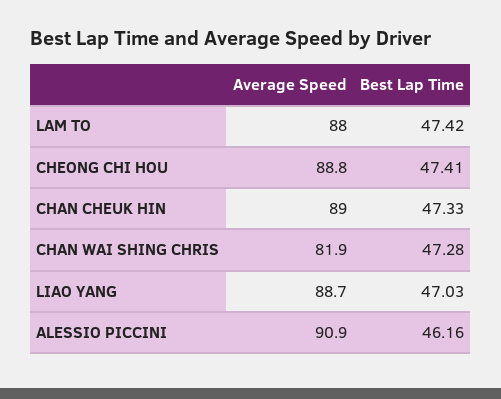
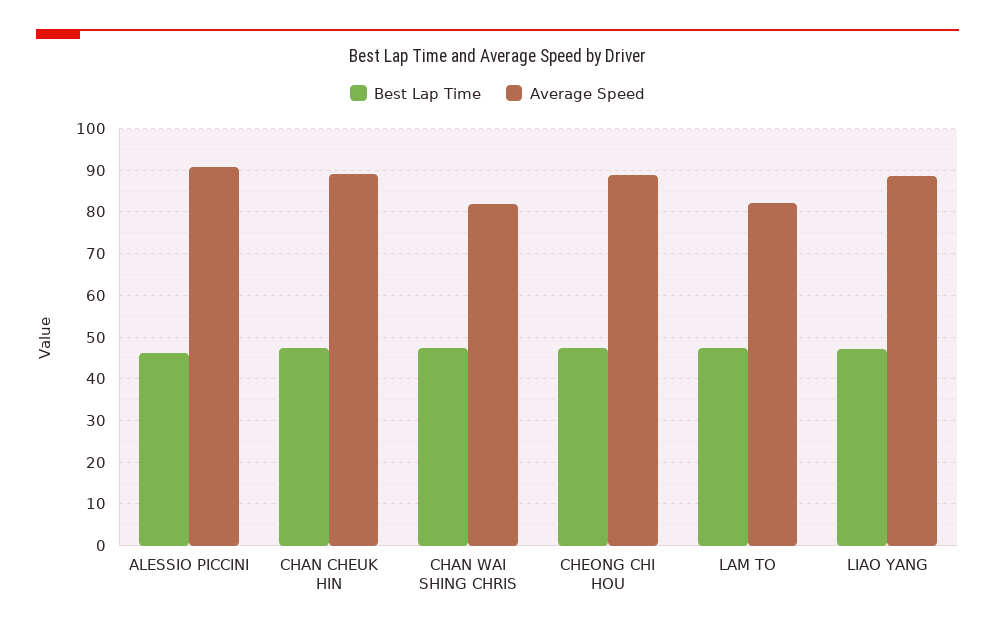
  {
    "Average Speed": {
-     "LAM TO": 88,
+     "LAM TO": 82,
      "CHEONG CHI HOU": 88.8,
      "CHAN CHEUK HIN": 89,
      "CHAN WAI SHING CHRIS": 81.9,
      "LIAO YANG": 88.7,
      "ALESSIO PICCINI": 90.9
    },
    "Best Lap Time": {
      "LAM TO": 47.42,
      "CHEONG CHI HOU": 47.41,
      "CHAN CHEUK HIN": 47.33,
      "CHAN WAI SHING CHRIS": 47.28,
      "LIAO YANG": 47.03,
      "ALESSIO PICCINI": 46.16
    }
  }

